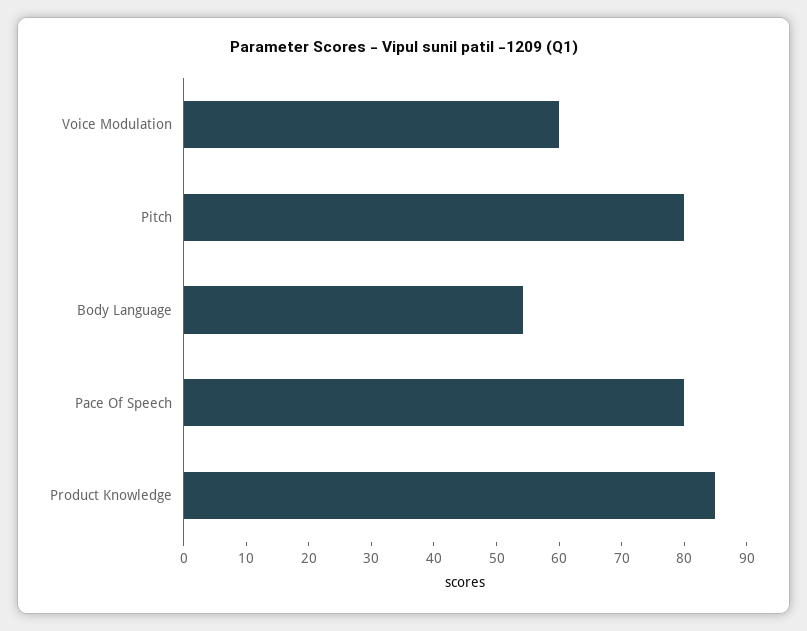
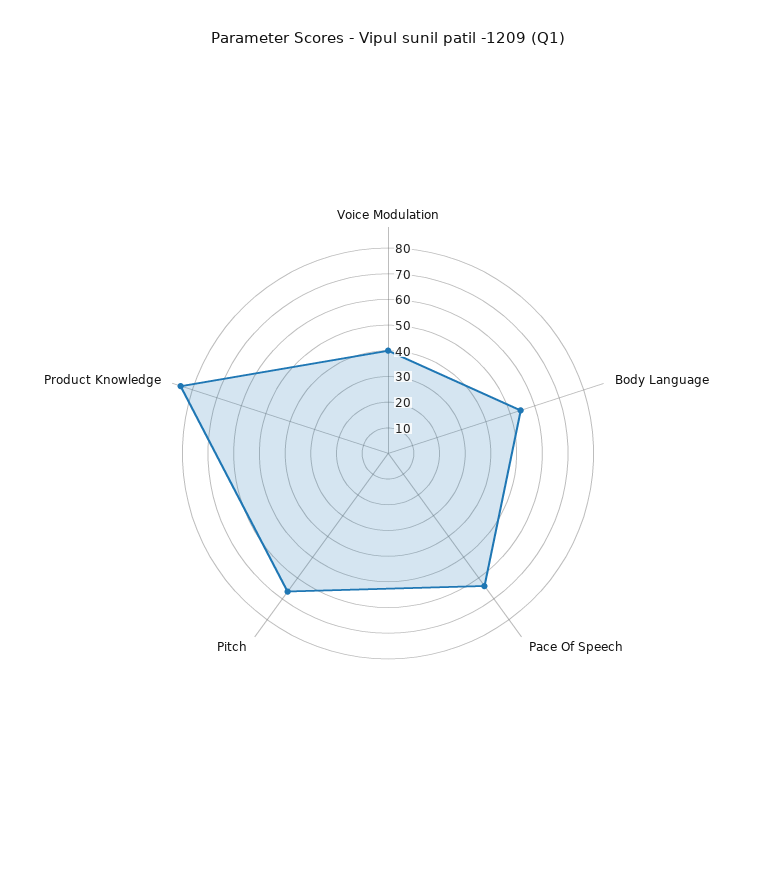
  {
-   "Voice Modulation": 60,
+   "Voice Modulation": 40,
-   "Pitch": 80,
+   "Pitch": 65,
    "Body Language": 54,
-   "Pace Of Speech": 80,
+   "Pace Of Speech": 65,
    "Product Knowledge": 84
  }

